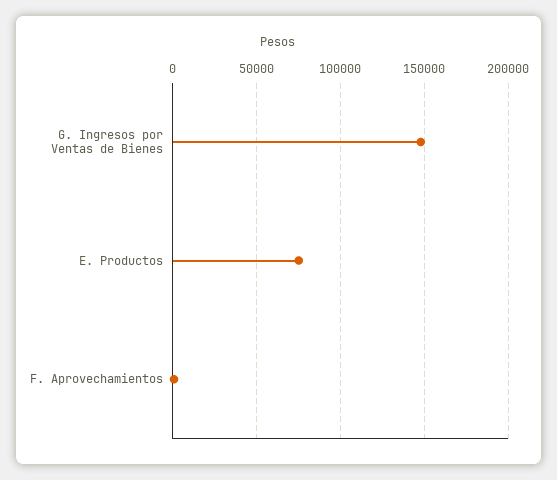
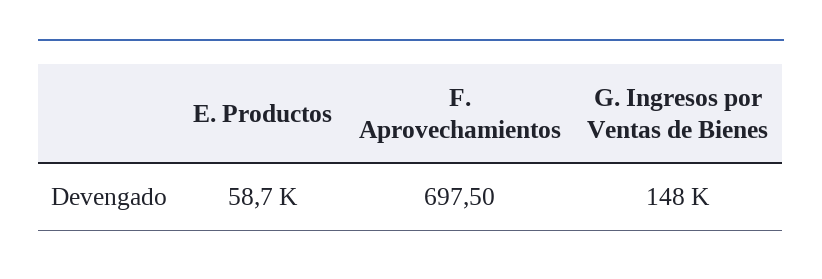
  {
    "G. Ingresos por Ventas de Bienes": 148000,
-   "E. Productos": 75000,
+   "E. Productos": 58700,
    "F. Aprovechamientos": 697.5
  }

